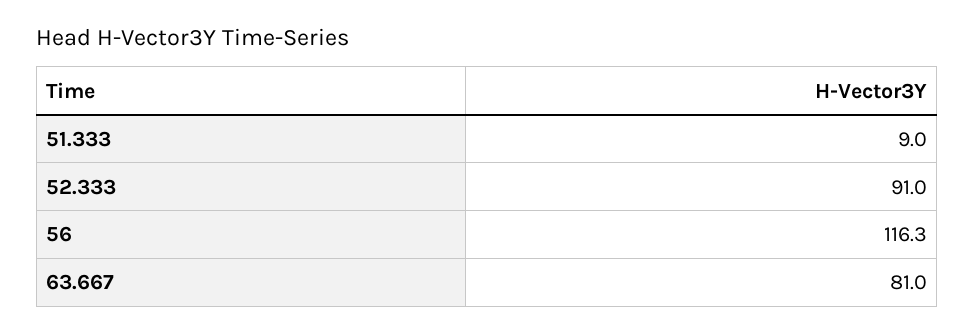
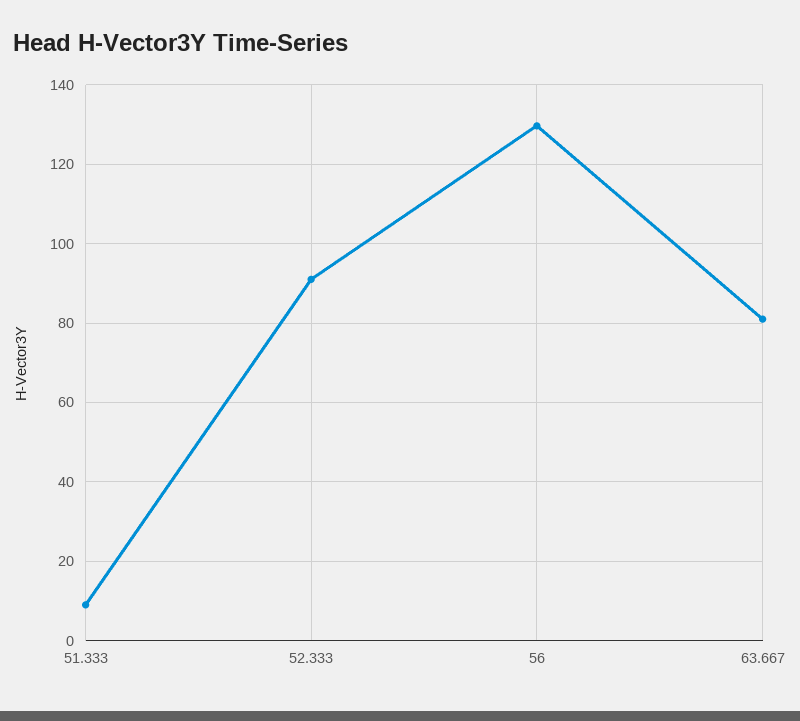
  {
    "51.333": 9,
    "52.333": 91,
-   "56": 116.3,
+   "56": 130,
    "63.667": 81
  }

